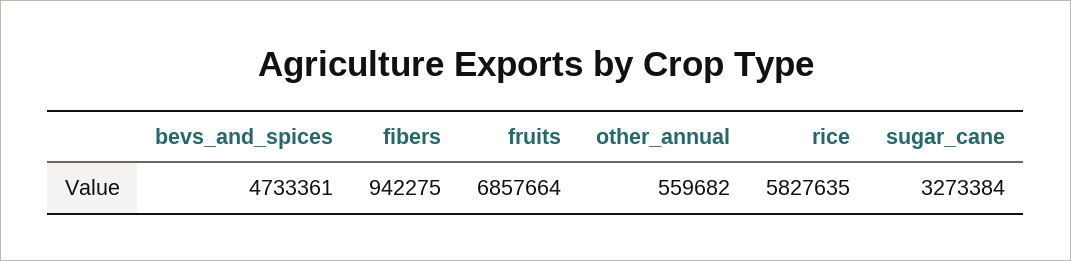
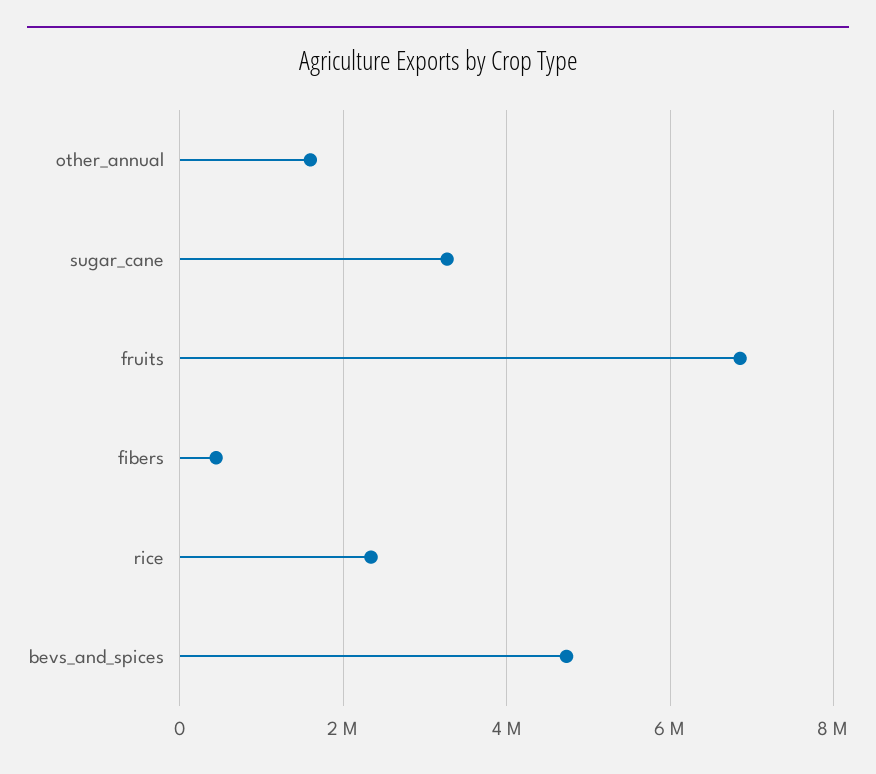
  {
    "bevs_and_spices": 4733361,
-   "fibers": 942275,
+   "fibers": 400000,
    "fruits": 6857664,
-   "other_annual": 559682,
+   "other_annual": 1600000,
-   "rice": 5827635,
+   "rice": 2400000,
    "sugar_cane": 3273384
  }

